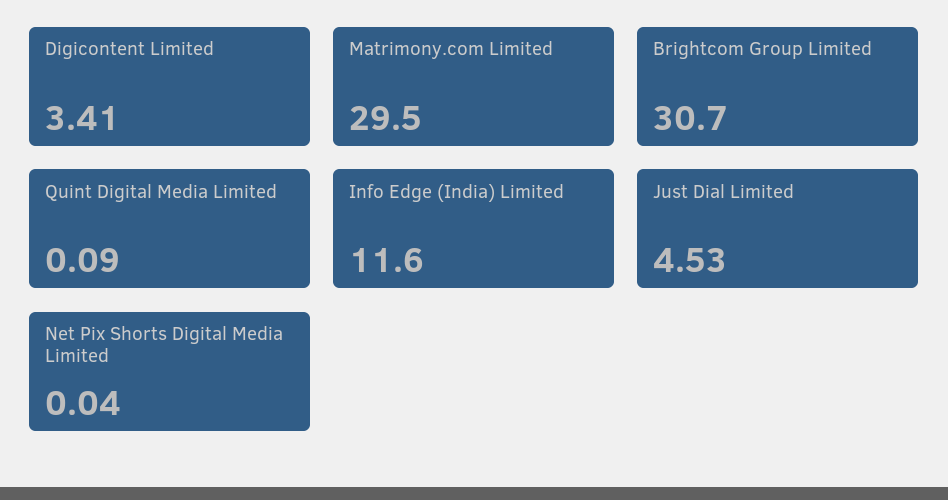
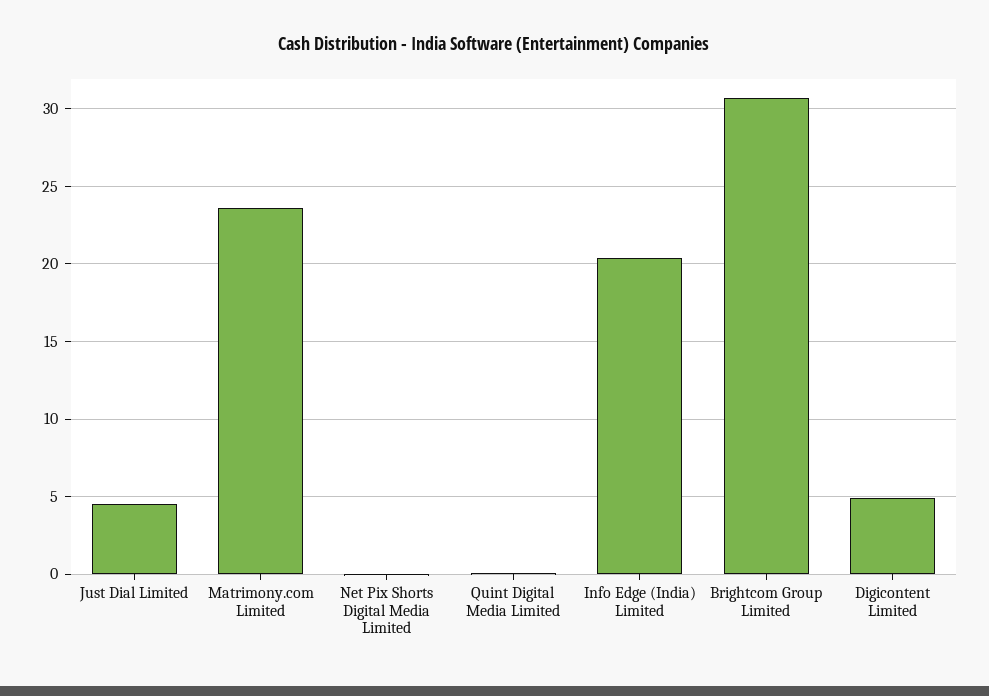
  {
-   "Digicontent Limited": 3.41,
+   "Digicontent Limited": 5,
-   "Matrimony.com Limited": 29.5,
+   "Matrimony.com Limited": 23.5,
    "Brightcom Group Limited": 30.7,
    "Quint Digital Media Limited": 0.09,
-   "Info Edge (India) Limited": 11.6,
+   "Info Edge (India) Limited": 20.5,
    "Just Dial Limited": 4.53,
    "Net Pix Shorts Digital Media Limited": 0.04
  }

